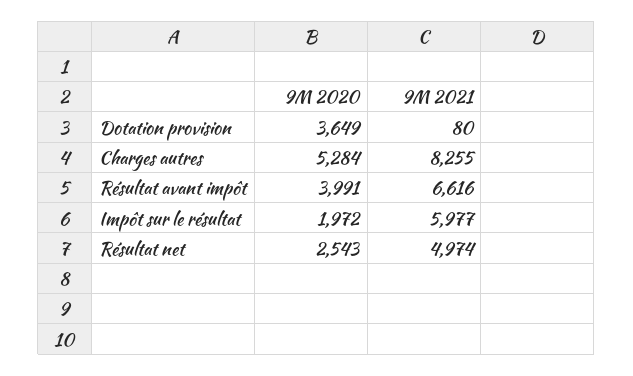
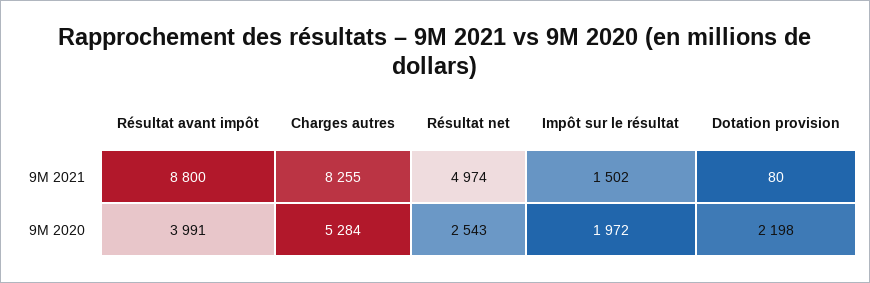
  {
    "9M 2020": {
-     "Dotation provision": 3649,
+     "Dotation provision": 2198,
      "Charges autres": 5284,
      "Résultat avant impôt": 3991,
      "Impôt sur le résultat": 1972,
      "Résultat net": 2543
    },
    "9M 2021": {
      "Dotation provision": 80,
      "Charges autres": 8255,
-     "Résultat avant impôt": 6616,
+     "Résultat avant impôt": 8800,
-     "Impôt sur le résultat": 5977,
+     "Impôt sur le résultat": 1502,
      "Résultat net": 4974
    }
  }

